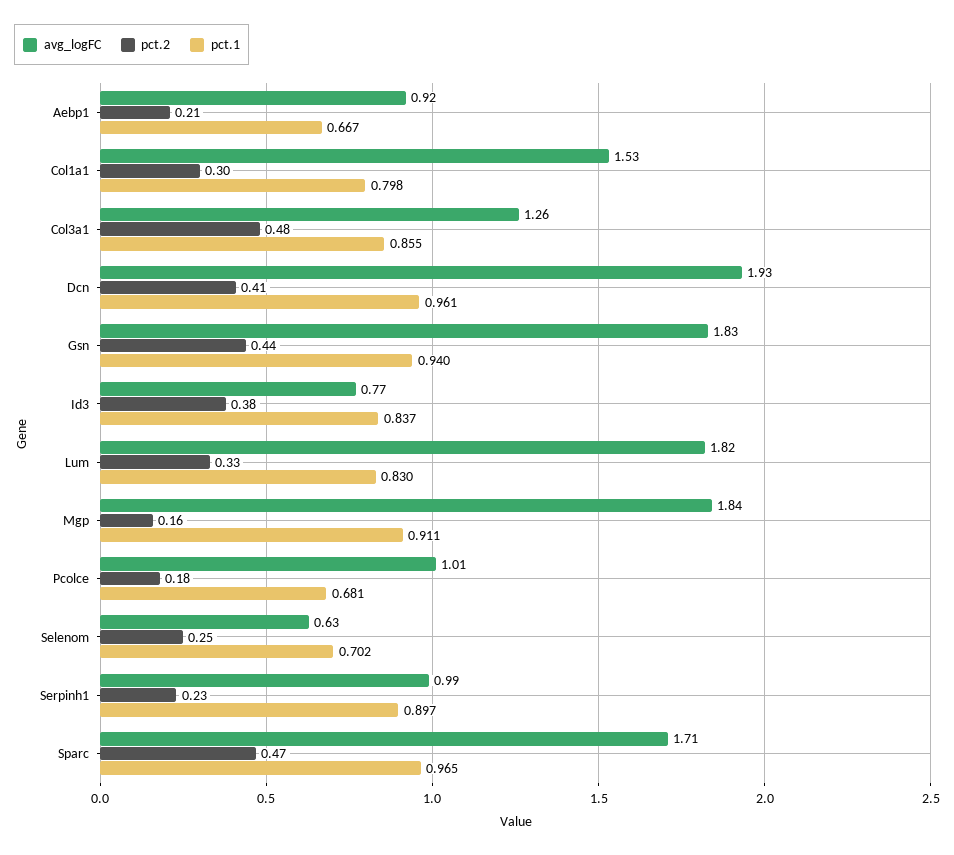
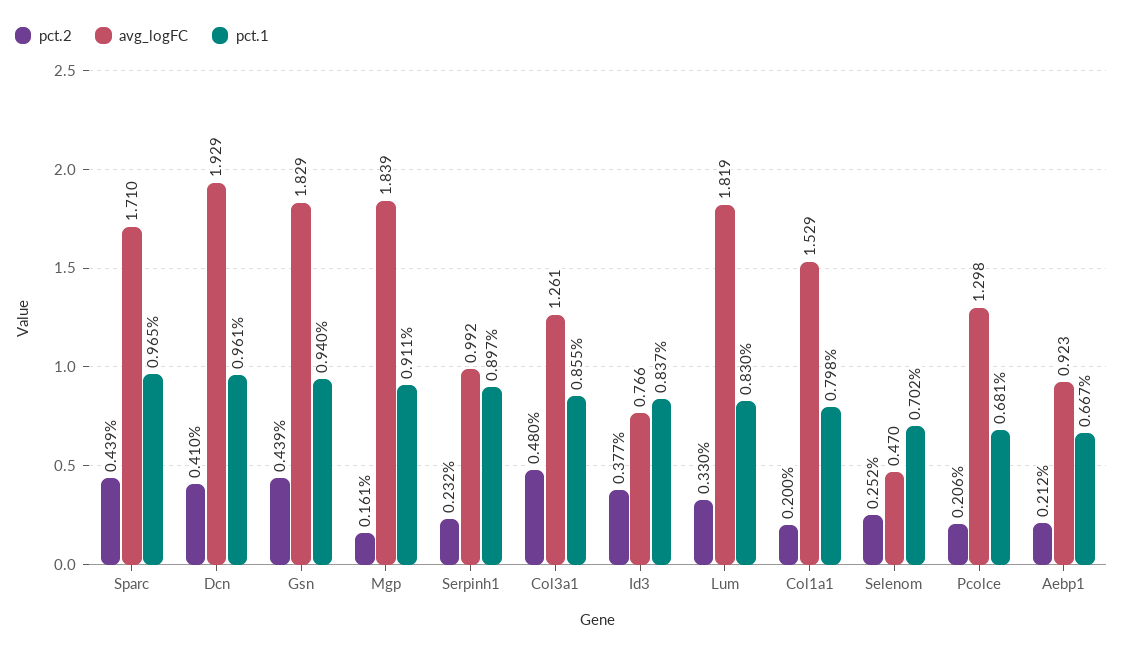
  {
    "avg_logFC": {
      "Aebp1": 0.923,
      "Col1a1": 1.529,
      "Col3a1": 1.261,
      "Dcn": 1.929,
      "Gsn": 1.829,
      "Id3": 0.766,
      "Lum": 1.819,
      "Mgp": 1.839,
-     "Pcolce": 1.01,
+     "Pcolce": 1.298,
-     "Selenom": 0.63,
+     "Selenom": 0.47,
      "Serpinh1": 0.992,
      "Sparc": 1.71
    },
    "pct.2": {
      "Aebp1": 0.212,
-     "Col1a1": 0.3,
+     "Col1a1": 0.2,
      "Col3a1": 0.48,
      "Dcn": 0.41,
      "Gsn": 0.439,
      "Id3": 0.377,
      "Lum": 0.33,
      "Mgp": 0.161,
-     "Pcolce": 0.18,
+     "Pcolce": 0.206,
      "Selenom": 0.252,
      "Serpinh1": 0.232,
-     "Sparc": 0.47
+     "Sparc": 0.439
    },
    "pct.1": {
      "Aebp1": 0.667,
      "Col1a1": 0.798,
      "Col3a1": 0.855,
      "Dcn": 0.961,
      "Gsn": 0.94,
      "Id3": 0.837,
      "Lum": 0.83,
      "Mgp": 0.911,
      "Pcolce": 0.681,
      "Selenom": 0.702,
      "Serpinh1": 0.897,
      "Sparc": 0.965
    }
  }

